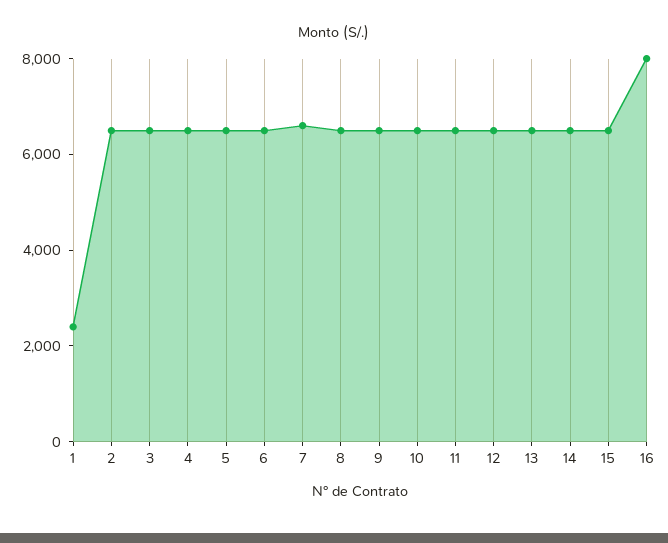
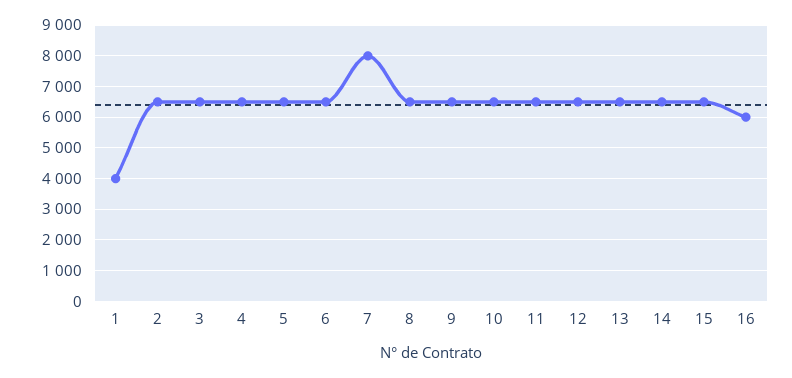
  {
-   "1": 2500,
+   "1": 4000,
    "2": 6600,
    "3": 6600,
    "4": 6600,
    "5": 6600,
    "6": 6600,
-   "7": 6500,
+   "7": 8000,
    "8": 6600,
    "9": 6600,
    "10": 6600,
    "11": 6600,
    "12": 6600,
    "13": 6600,
    "14": 6600,
    "15": 6600,
-   "16": 8000
+   "16": 6000
  }

